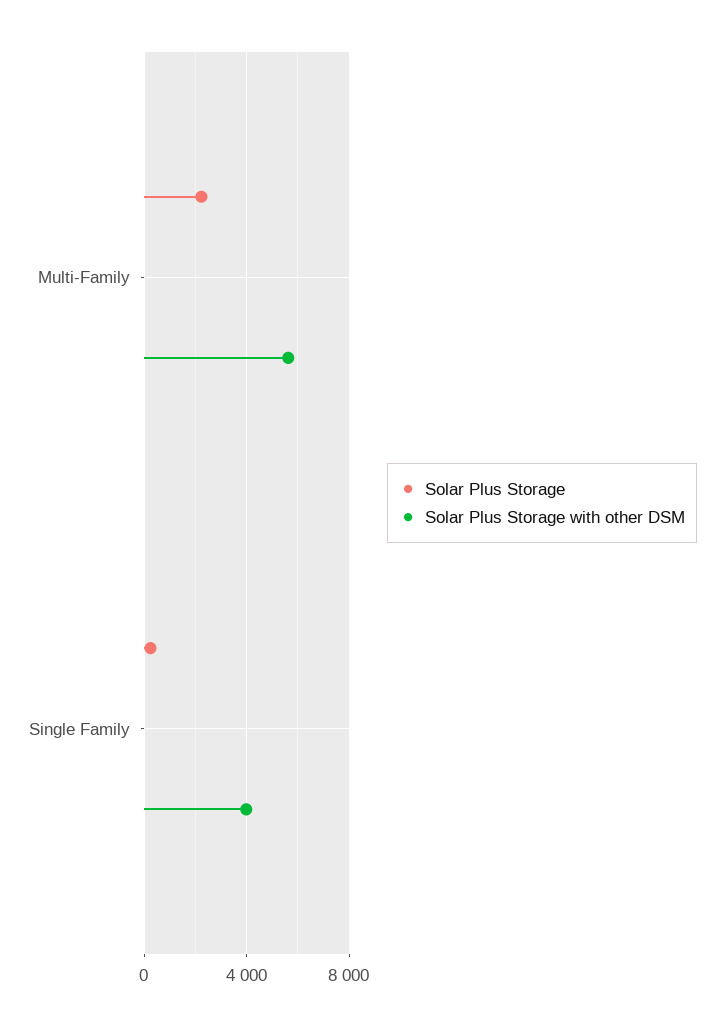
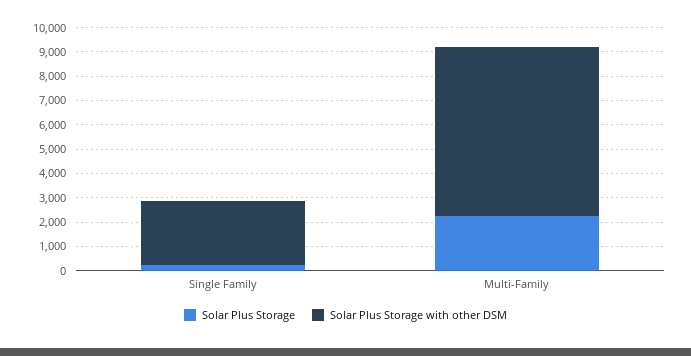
  {
    "Solar Plus Storage": {
      "Multi-Family": 2000,
      "Single Family": 500
    },
    "Solar Plus Storage with other DSM": {
-     "Multi-Family": 5500,
+     "Multi-Family": 7000,
-     "Single Family": 4000
+     "Single Family": 2500
    }
  }

